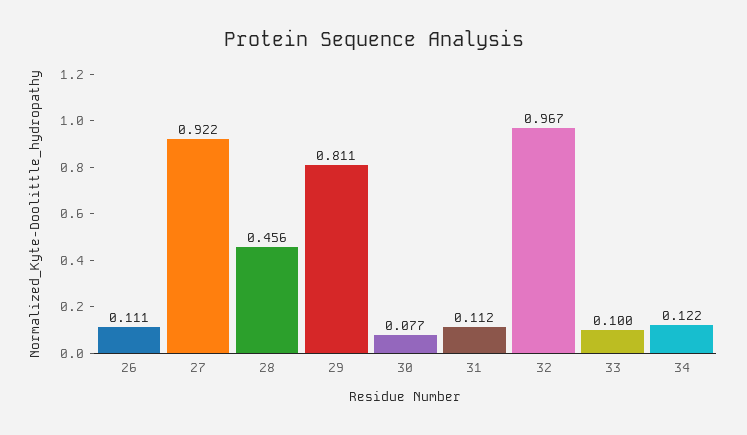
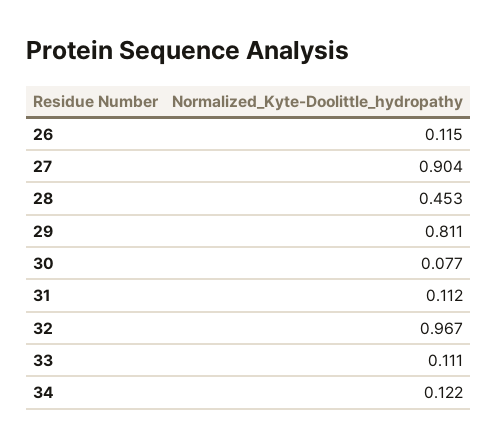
  {
-   "26": 0.111,
+   "26": 0.115,
-   "27": 0.922,
+   "27": 0.904,
-   "28": 0.456,
+   "28": 0.453,
    "29": 0.811,
    "30": 0.077,
    "31": 0.112,
    "32": 0.967,
-   "33": 0.1,
+   "33": 0.111,
    "34": 0.122
  }

